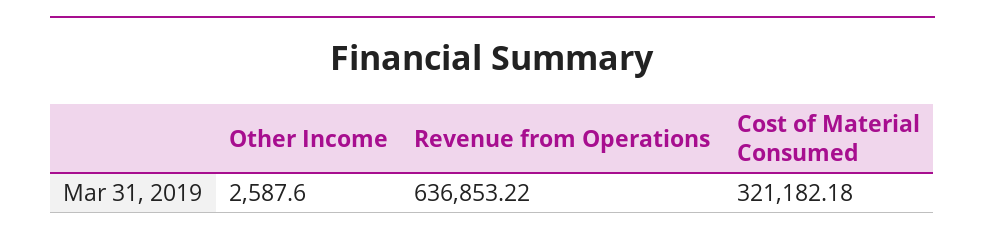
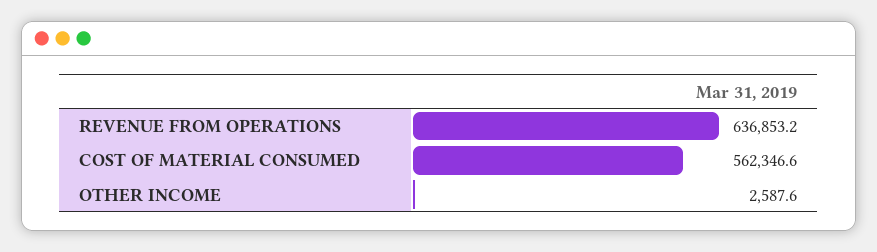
  {
    "Other Income": 2587.6,
    "Revenue from Operations": 636853.22,
-   "Cost of Material Consumed": 321182.18
+   "Cost of Material Consumed": 562346.6
  }

